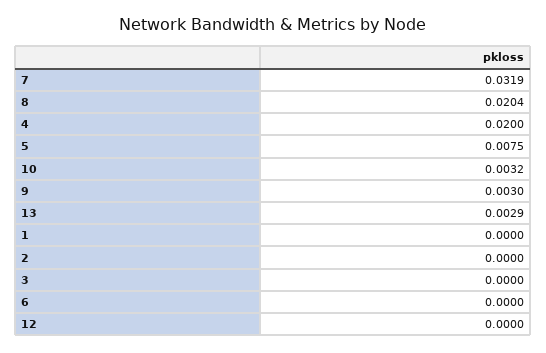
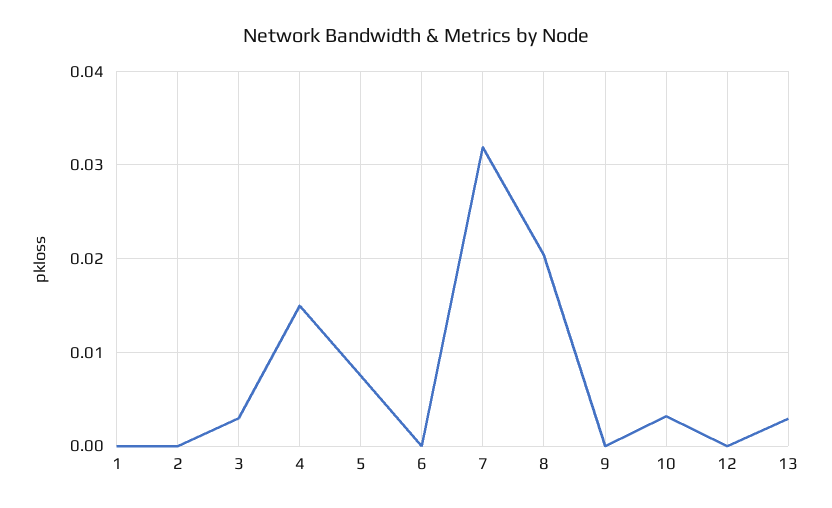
  {
    "7": 0.0319,
    "8": 0.0204,
-   "4": 0.02,
+   "4": 0.015,
    "5": 0.0075,
    "10": 0.0032,
-   "9": 0.003,
+   "9": 0,
    "13": 0.0029,
    "1": 0,
    "2": 0,
-   "3": 0,
+   "3": 0.003,
    "6": 0,
    "12": 0
  }

